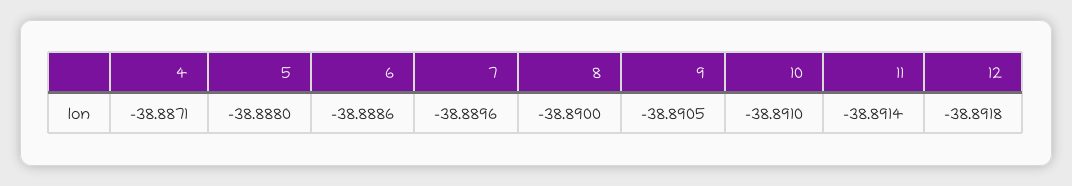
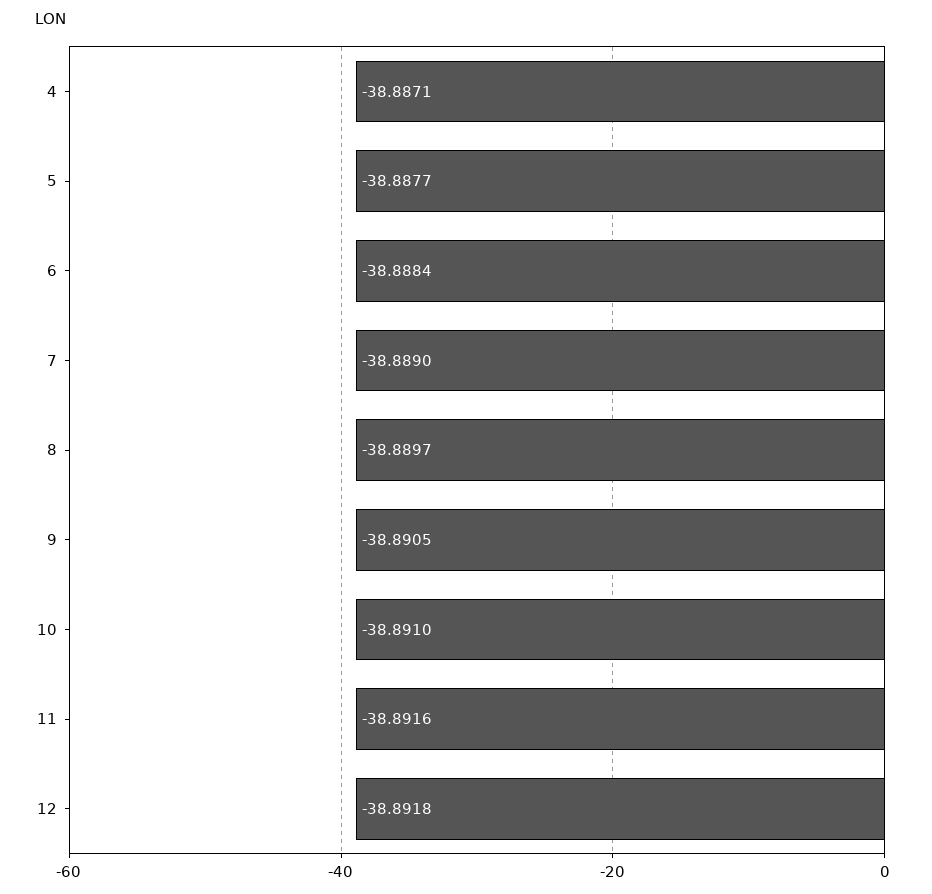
  {
    "4": -38.8871,
-   "5": -38.888,
+   "5": -38.8877,
-   "6": -38.8886,
+   "6": -38.8884,
-   "7": -38.8896,
+   "7": -38.889,
-   "8": -38.89,
+   "8": -38.8897,
    "9": -38.8905,
    "10": -38.891,
-   "11": -38.8914,
+   "11": -38.8916,
    "12": -38.8918
  }

